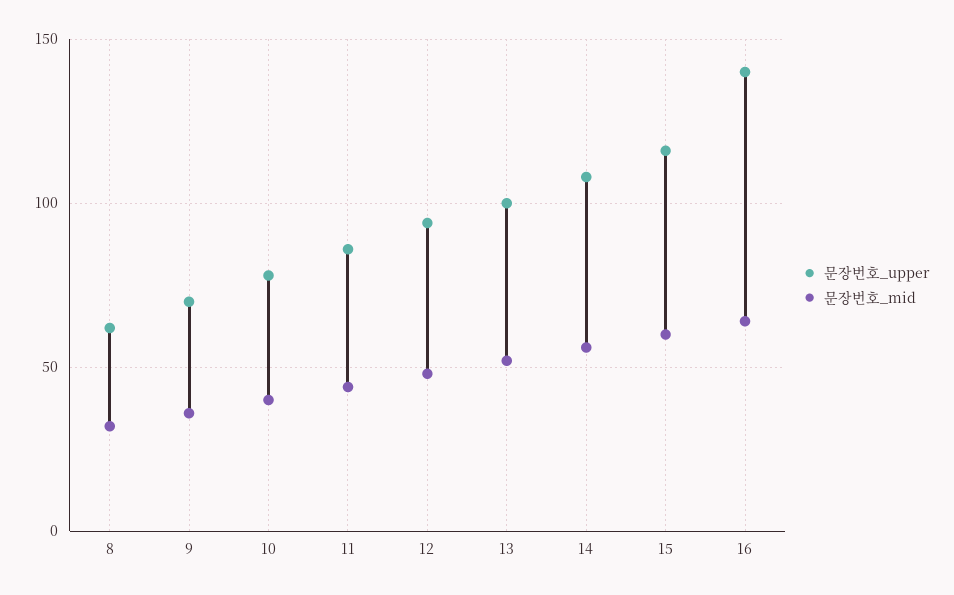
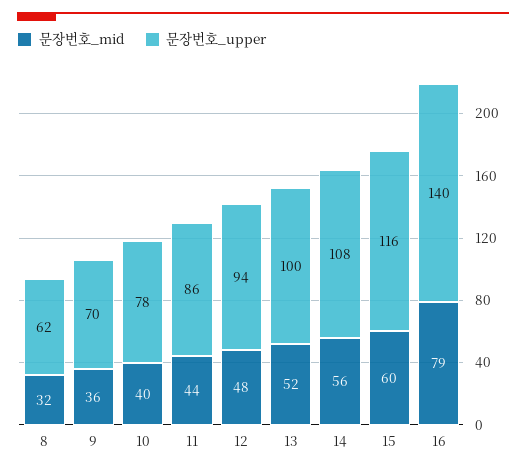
  {
    "문장번호_upper": {
      "8": 62,
      "9": 70,
      "10": 78,
      "11": 86,
      "12": 94,
      "13": 100,
      "14": 108,
      "15": 116,
      "16": 140
    },
    "문장번호_mid": {
      "8": 32,
      "9": 36,
      "10": 40,
      "11": 44,
      "12": 48,
      "13": 52,
      "14": 56,
      "15": 60,
-     "16": 65
+     "16": 79
    }
  }

